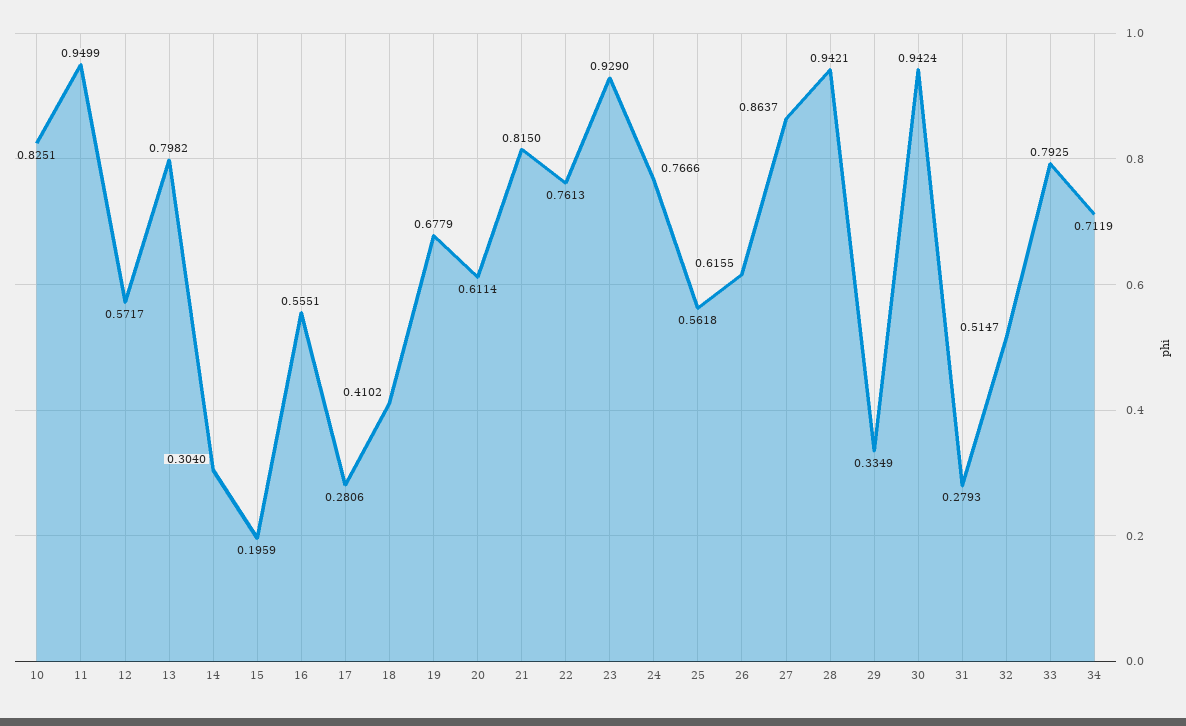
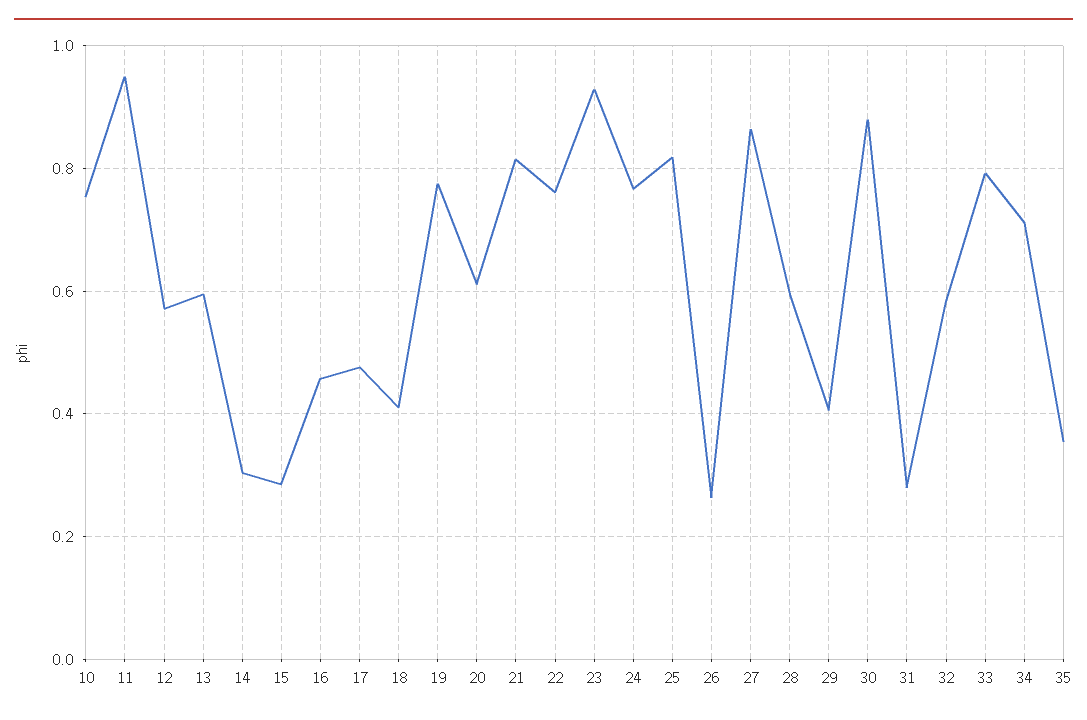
  {
-   "10": 0.8251,
+   "10": 0.76,
    "11": 0.9499,
    "12": 0.5717,
-   "13": 0.7982,
+   "13": 0.6,
    "14": 0.304,
-   "15": 0.1959,
+   "15": 0.28,
-   "16": 0.5551,
+   "16": 0.46,
-   "17": 0.2806,
+   "17": 0.48,
    "18": 0.4102,
-   "19": 0.6779,
+   "19": 0.78,
    "20": 0.6114,
    "21": 0.815,
    "22": 0.7613,
    "23": 0.929,
    "24": 0.7666,
-   "25": 0.5618,
+   "25": 0.82,
-   "26": 0.6155,
+   "26": 0.26,
    "27": 0.8637,
-   "28": 0.9421,
+   "28": 0.6,
-   "29": 0.3349,
+   "29": 0.4,
-   "30": 0.9424,
+   "30": 0.88,
    "31": 0.2793,
-   "32": 0.5147,
+   "32": 0.58,
    "33": 0.7925,
-   "34": 0.7119
+   "34": 0.7119,
+   "35": 0.36
  }

